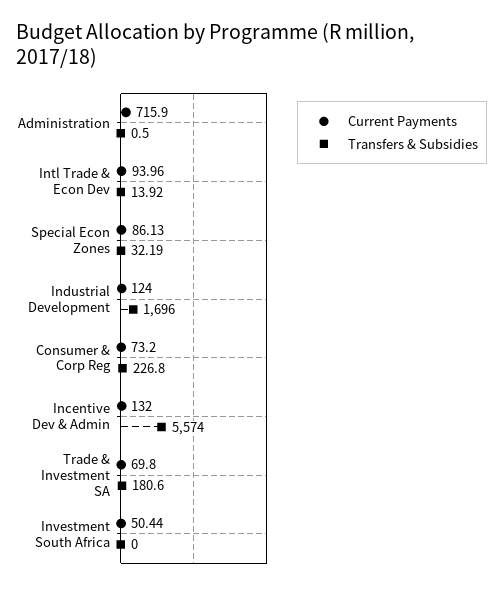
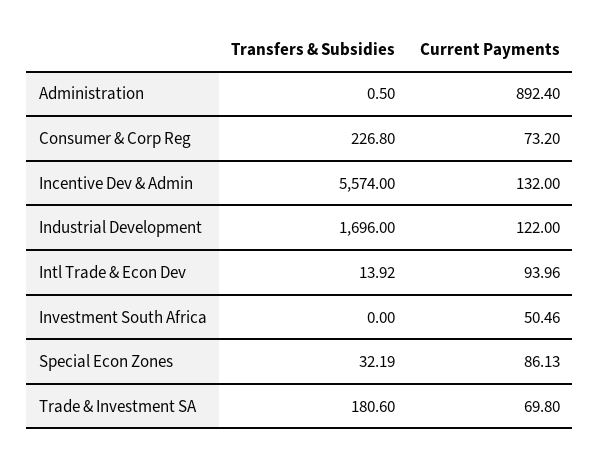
  {
    "Current Payments": {
-     "Administration": 715.9,
+     "Administration": 892.4,
      "Intl Trade & Econ Dev": 93.96,
      "Special Econ Zones": 86.13,
-     "Industrial Development": 124,
+     "Industrial Development": 122,
      "Consumer & Corp Reg": 73.2,
      "Incentive Dev & Admin": 132,
      "Trade & Investment SA": 69.8,
-     "Investment South Africa": 50.44
+     "Investment South Africa": 50.46
    },
    "Transfers & Subsidies": {
      "Administration": 0.5,
      "Intl Trade & Econ Dev": 13.92,
      "Special Econ Zones": 32.19,
      "Industrial Development": 1696,
      "Consumer & Corp Reg": 226.8,
      "Incentive Dev & Admin": 5574,
      "Trade & Investment SA": 180.6,
      "Investment South Africa": 0
    }
  }

